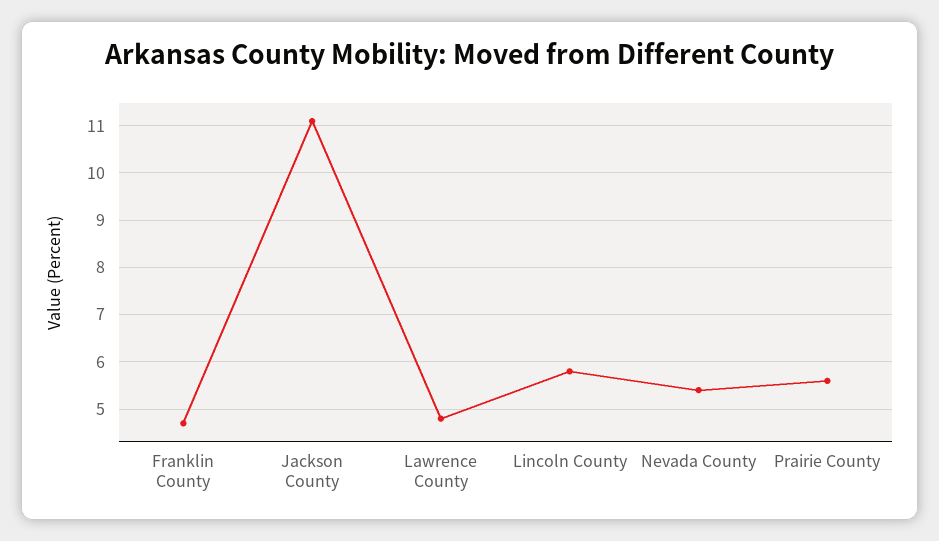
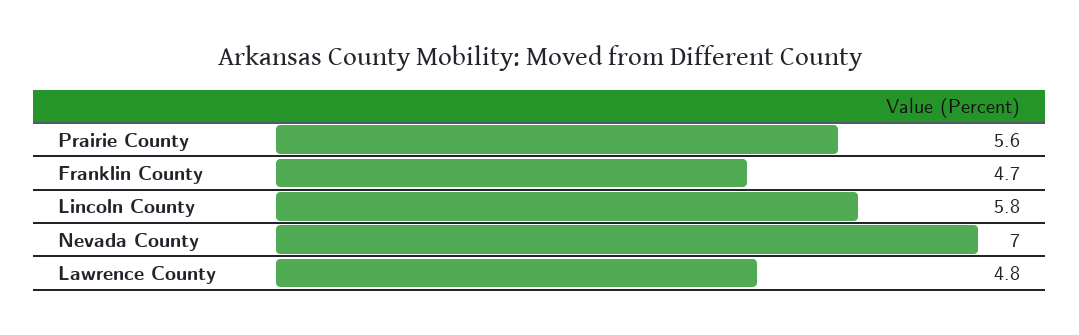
  {
    "Franklin County": 4.7,
-   "Jackson County": 11,
    "Lawrence County": 4.8,
    "Lincoln County": 5.8,
-   "Nevada County": 5.5,
+   "Nevada County": 7,
    "Prairie County": 5.6
  }

